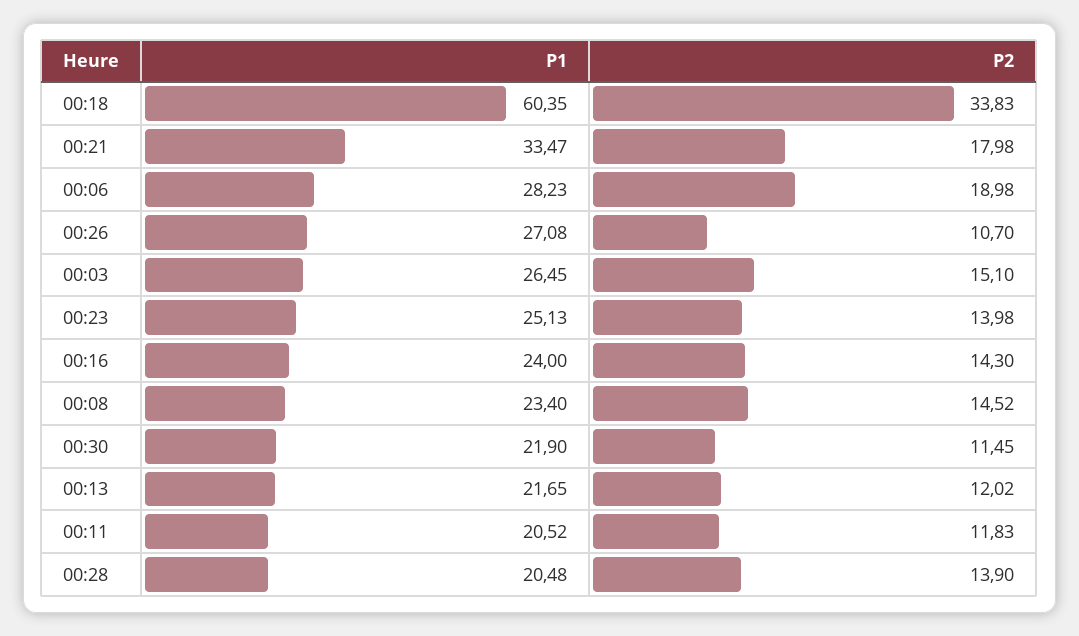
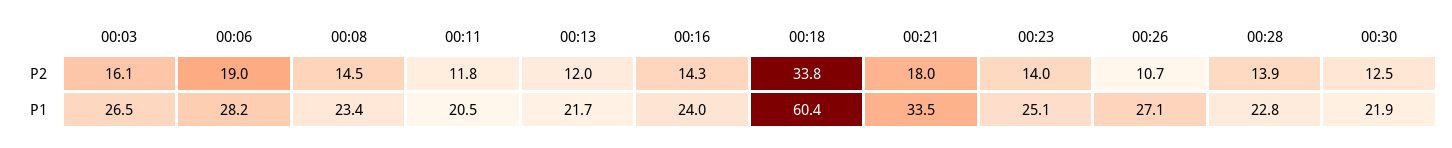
  {
    "P1": {
      "00:18": 60.35,
      "00:21": 33.47,
      "00:06": 28.23,
      "00:26": 27.08,
      "00:03": 26.45,
      "00:23": 25.13,
      "00:16": 24,
      "00:08": 23.4,
      "00:30": 21.9,
      "00:13": 21.65,
      "00:11": 20.52,
-     "00:28": 20.48
+     "00:28": 22.8
    },
    "P2": {
      "00:18": 33.83,
      "00:21": 17.98,
      "00:06": 18.98,
      "00:26": 10.7,
-     "00:03": 15.1,
+     "00:03": 16.1,
      "00:23": 13.98,
      "00:16": 14.3,
      "00:08": 14.52,
-     "00:30": 11.45,
+     "00:30": 12.5,
      "00:13": 12.02,
      "00:11": 11.83,
      "00:28": 13.9
    }
  }

